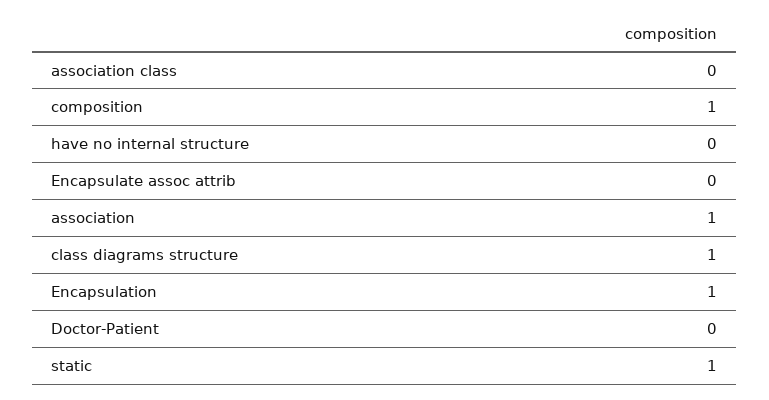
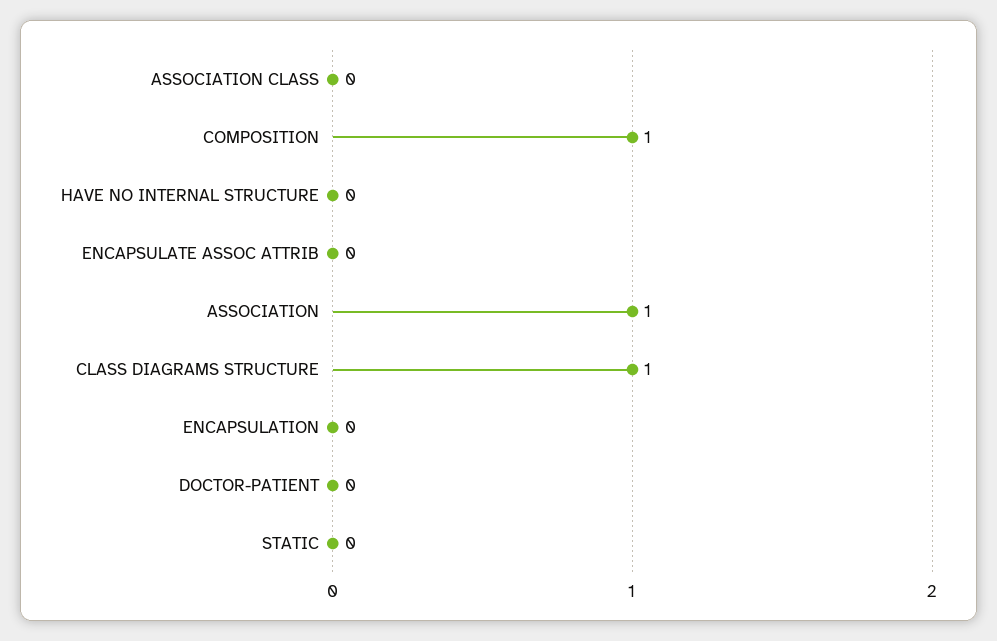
  {
    "association class": 0,
    "composition": 1,
    "have no internal structure": 0,
    "Encapsulate assoc attrib": 0,
    "association": 1,
    "class diagrams structure": 1,
-   "Encapsulation": 1,
+   "Encapsulation": 0,
    "Doctor-Patient": 0,
-   "static": 1
+   "static": 0
  }

